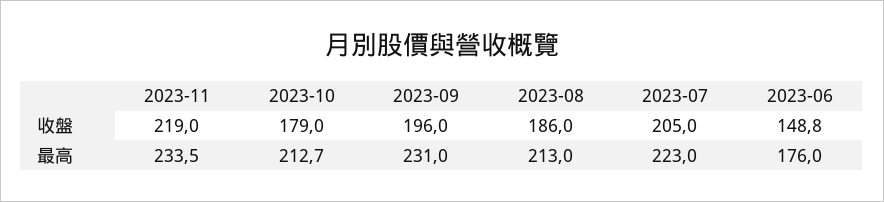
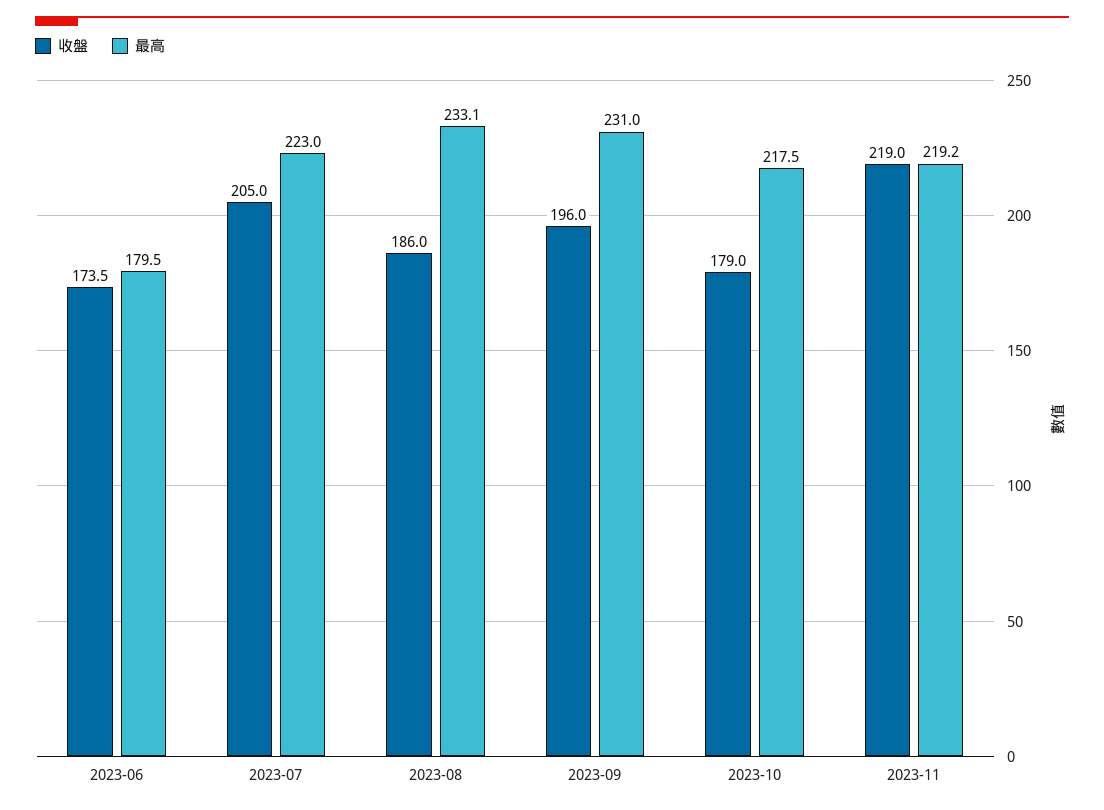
  {
    "收盤": {
      "2023-11": 219,
      "2023-10": 179,
      "2023-09": 196,
      "2023-08": 186,
      "2023-07": 205,
-     "2023-06": 148.8
+     "2023-06": 173.5
    },
    "最高": {
-     "2023-11": 233.5,
+     "2023-11": 219.2,
-     "2023-10": 212.7,
+     "2023-10": 217.5,
      "2023-09": 231,
-     "2023-08": 213,
+     "2023-08": 233.1,
      "2023-07": 223,
-     "2023-06": 176
+     "2023-06": 179.5
    }
  }

